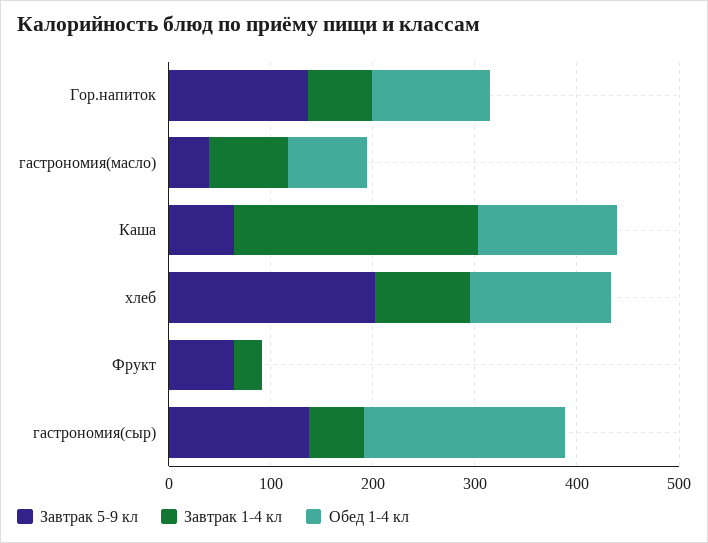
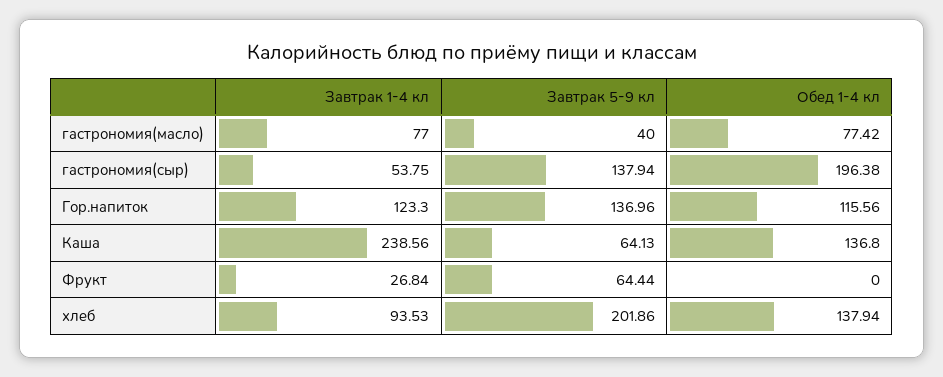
  {
    "Завтрак 5-9 кл": {
      "Гор.напиток": 136.96,
      "гастрономия(масло)": 40,
      "Каша": 64.13,
      "хлеб": 201.86,
      "Фрукт": 64.44,
      "гастрономия(сыр)": 137.94
    },
    "Завтрак 1-4 кл": {
-     "Гор.напиток": 60,
+     "Гор.напиток": 123.3,
      "гастрономия(масло)": 77,
      "Каша": 238.56,
      "хлеб": 93.53,
      "Фрукт": 26.84,
      "гастрономия(сыр)": 53.75
    },
    "Обед 1-4 кл": {
      "Гор.напиток": 115.56,
      "гастрономия(масло)": 77.42,
      "Каша": 136.8,
      "хлеб": 137.94,
      "Фрукт": 0,
      "гастрономия(сыр)": 196.38
    }
  }

